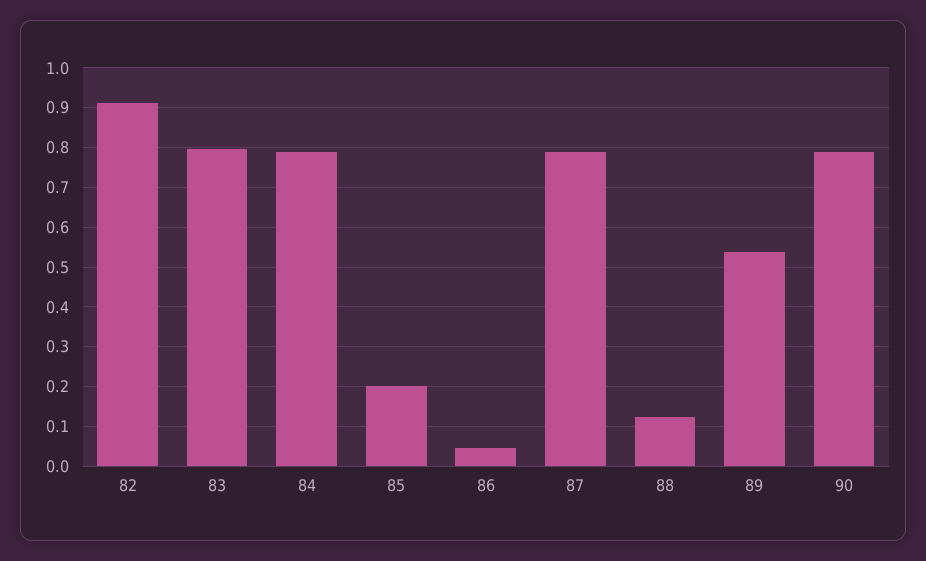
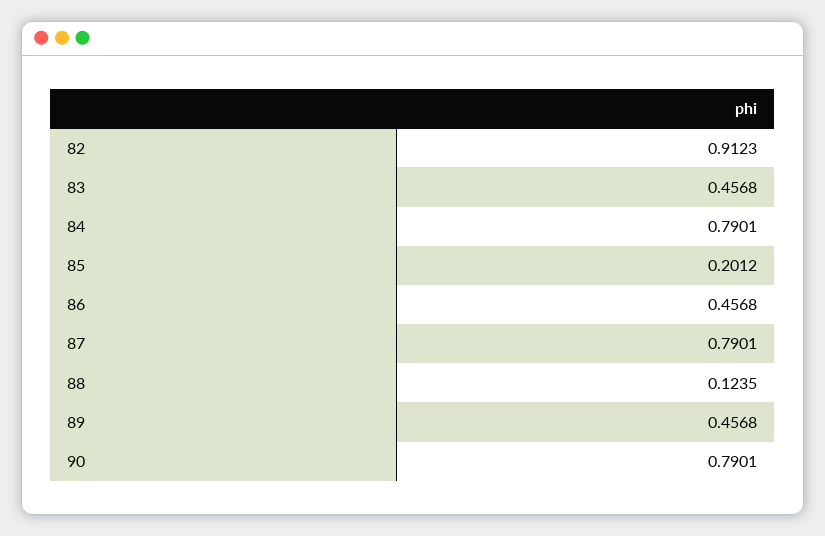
  {
    "82": 0.9123,
-   "83": 0.8,
+   "83": 0.4568,
    "84": 0.7901,
    "85": 0.2012,
-   "86": 0.04,
+   "86": 0.4568,
    "87": 0.7901,
    "88": 0.1235,
-   "89": 0.54,
+   "89": 0.4568,
    "90": 0.7901
  }

